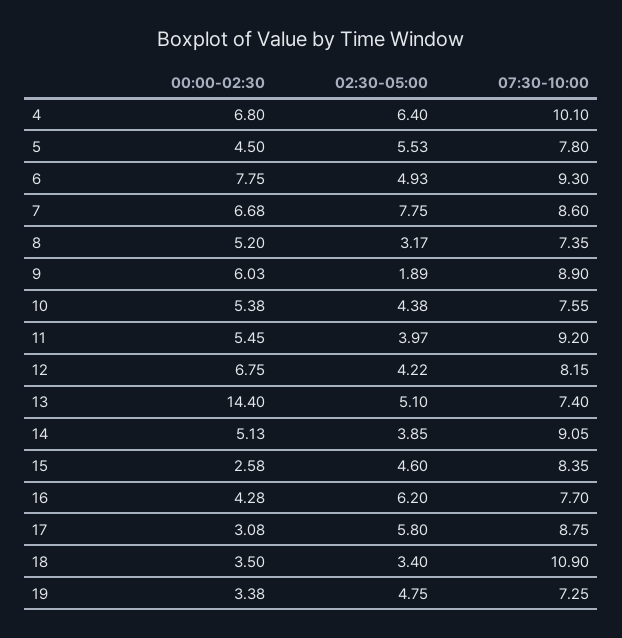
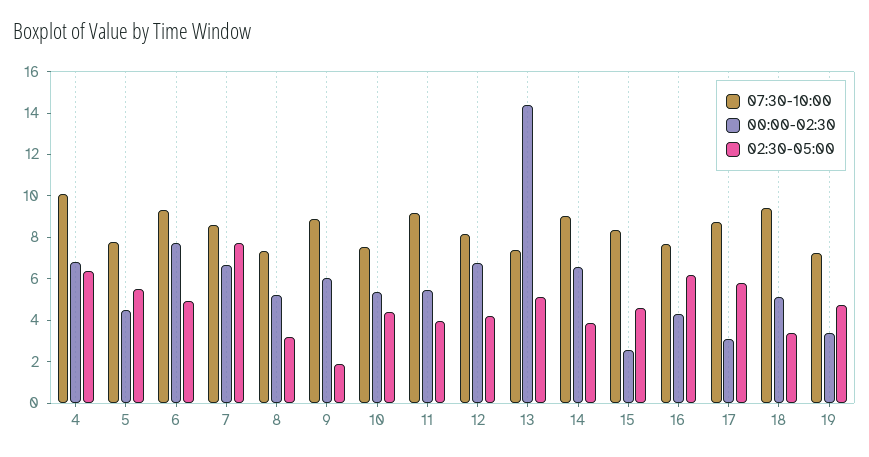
  {
    "00:00-02:30": {
      "4": 6.8,
      "5": 4.5,
      "6": 7.75,
      "7": 6.68,
      "8": 5.2,
      "9": 6.03,
      "10": 5.38,
      "11": 5.45,
      "12": 6.75,
      "13": 14.4,
-     "14": 5.13,
+     "14": 6.5,
      "15": 2.58,
      "16": 4.28,
      "17": 3.08,
-     "18": 3.5,
+     "18": 5,
      "19": 3.38
    },
    "02:30-05:00": {
      "4": 6.4,
      "5": 5.53,
      "6": 4.93,
      "7": 7.75,
      "8": 3.17,
      "9": 1.89,
      "10": 4.38,
      "11": 3.97,
      "12": 4.22,
      "13": 5.1,
      "14": 3.85,
      "15": 4.6,
      "16": 6.2,
      "17": 5.8,
      "18": 3.4,
      "19": 4.75
    },
    "07:30-10:00": {
      "4": 10.1,
      "5": 7.8,
      "6": 9.3,
      "7": 8.6,
      "8": 7.35,
      "9": 8.9,
      "10": 7.55,
      "11": 9.2,
      "12": 8.15,
      "13": 7.4,
      "14": 9.05,
      "15": 8.35,
      "16": 7.7,
      "17": 8.75,
-     "18": 10.9,
+     "18": 9.5,
      "19": 7.25
    }
  }

